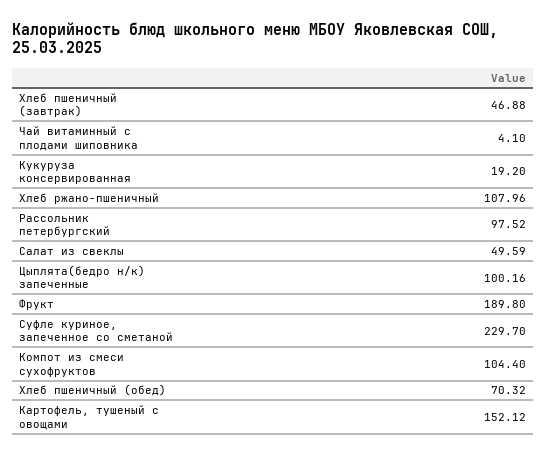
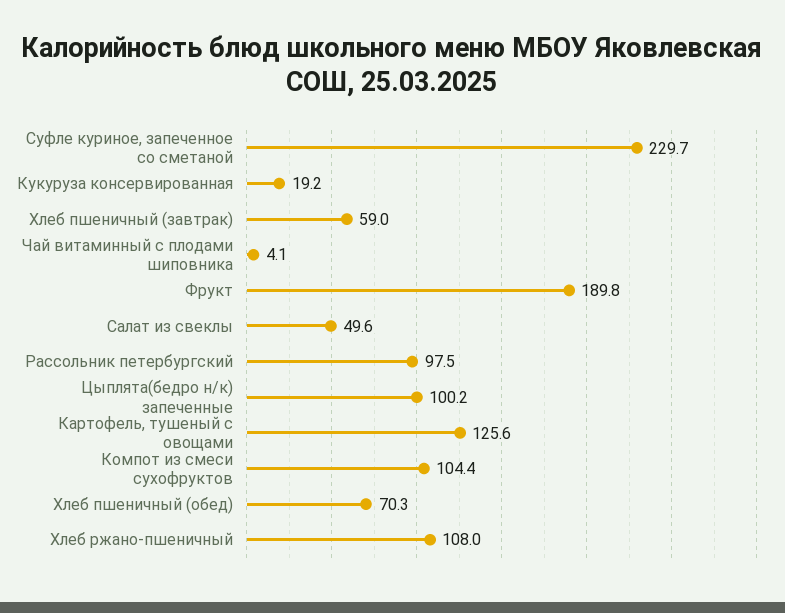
  {
-   "Хлеб пшеничный (завтрак)": 46.88,
+   "Хлеб пшеничный (завтрак)": 59,
    "Чай витаминный с плодами шиповника": 4.1,
    "Кукуруза консервированная": 19.2,
    "Хлеб ржано-пшеничный": 107.96,
    "Рассольник петербургский": 97.52,
    "Салат из свеклы": 49.59,
    "Цыплята(бедро н/к) запеченные": 100.16,
    "Фрукт": 189.8,
    "Суфле куриное, запеченное со сметаной": 229.7,
    "Компот из смеси сухофруктов": 104.4,
    "Хлеб пшеничный (обед)": 70.32,
-   "Картофель, тушеный с овощами": 152.12
+   "Картофель, тушеный с овощами": 125.6
  }

